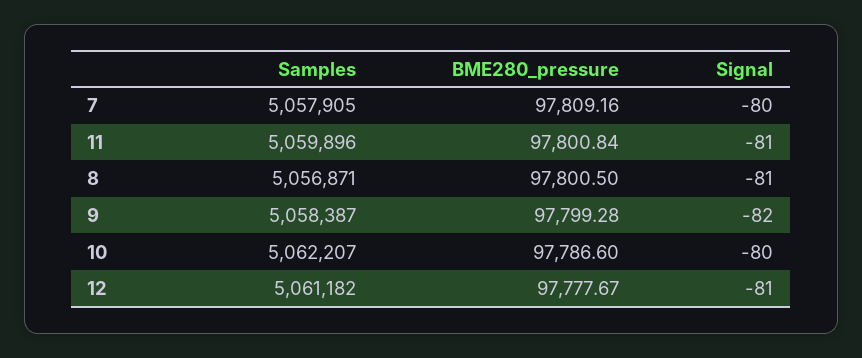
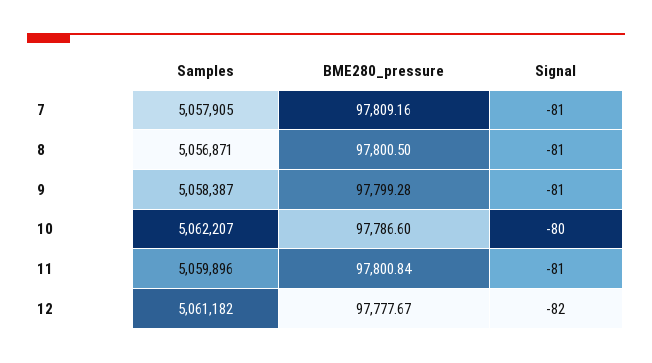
  {
    "Samples": {
      "7": 5057905,
      "11": 5059896,
      "8": 5056871,
      "9": 5058387,
      "10": 5062207,
      "12": 5061182
    },
    "BME280_pressure": {
      "7": 97809.16,
      "11": 97800.84,
      "8": 97800.5,
      "9": 97799.28,
      "10": 97786.6,
      "12": 97777.67
    },
    "Signal": {
-     "7": -80,
+     "7": -81,
      "11": -81,
      "8": -81,
-     "9": -82,
+     "9": -81,
      "10": -80,
-     "12": -81
+     "12": -82
    }
  }

